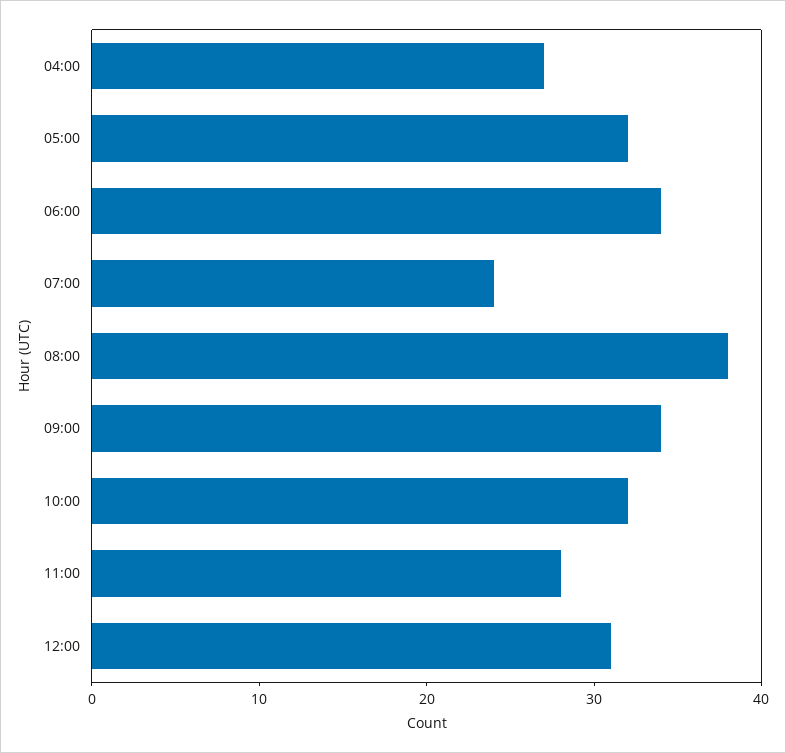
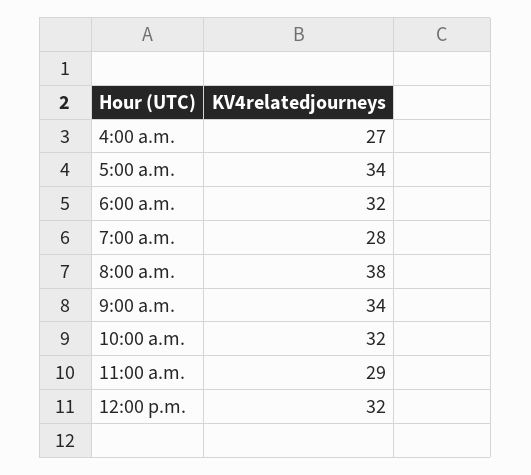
  {
    "04:00": 27,
-   "05:00": 32,
+   "05:00": 34,
-   "06:00": 34,
+   "06:00": 32,
-   "07:00": 24,
+   "07:00": 28,
    "08:00": 38,
    "09:00": 34,
    "10:00": 32,
-   "11:00": 28,
+   "11:00": 29,
-   "12:00": 31
+   "12:00": 32
  }

